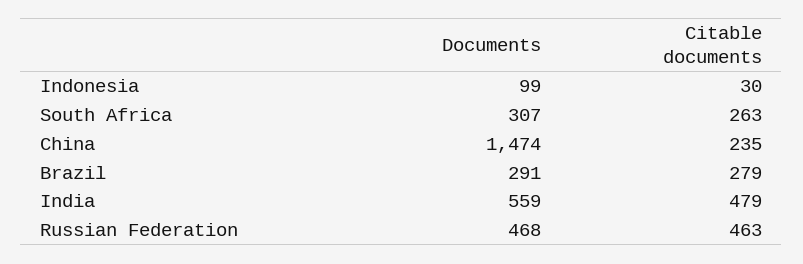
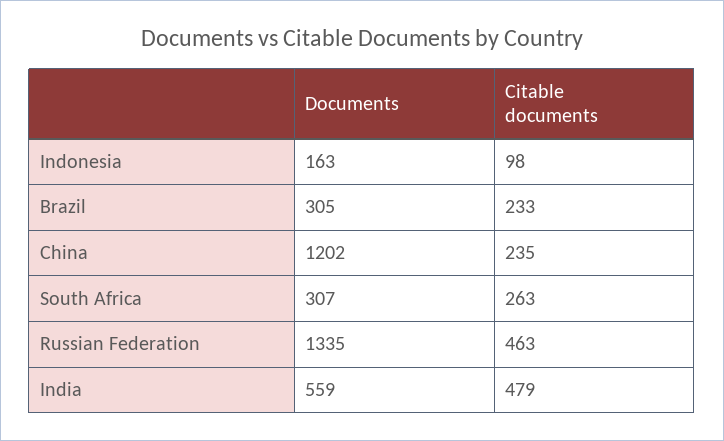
  {
    "Documents": {
-     "Indonesia": 99,
+     "Indonesia": 163,
      "South Africa": 307,
-     "China": 1474,
+     "China": 1202,
-     "Brazil": 291,
+     "Brazil": 305,
      "India": 559,
-     "Russian Federation": 468
+     "Russian Federation": 1335
    },
    "Citable documents": {
-     "Indonesia": 30,
+     "Indonesia": 98,
      "South Africa": 263,
      "China": 235,
-     "Brazil": 279,
+     "Brazil": 233,
      "India": 479,
      "Russian Federation": 463
    }
  }

